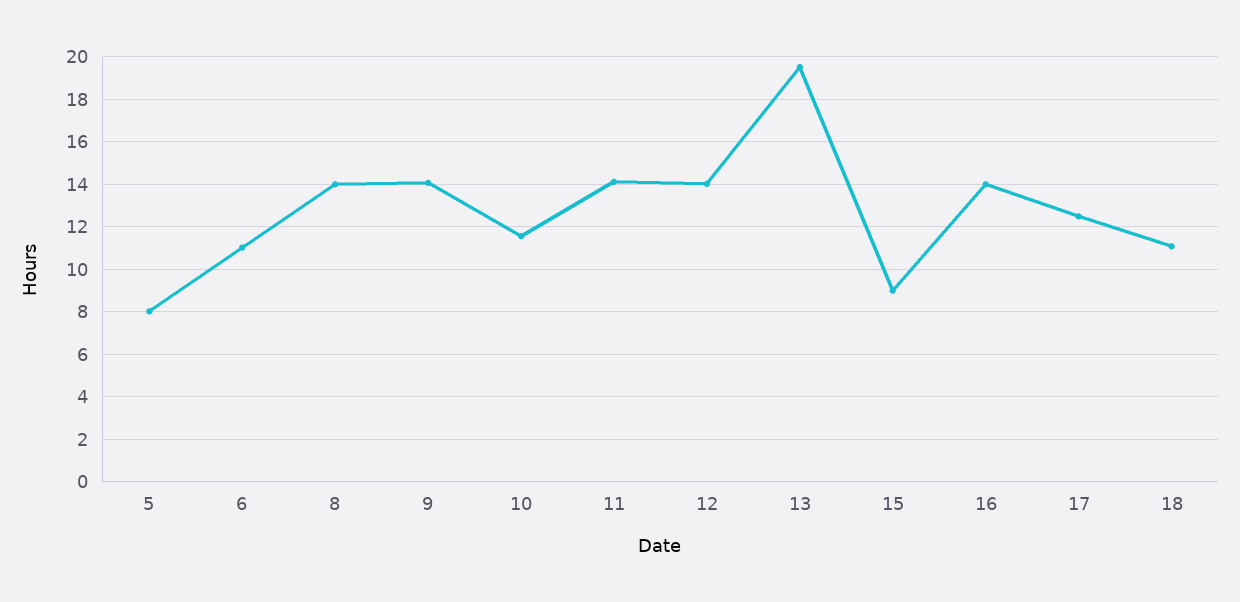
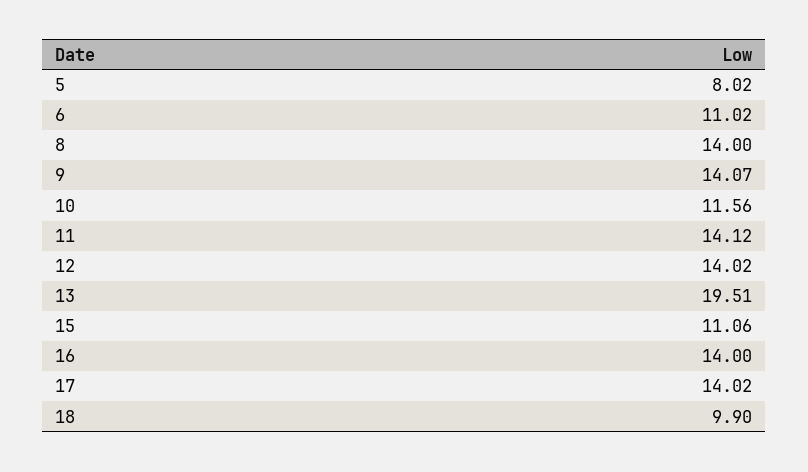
  {
    "5": 8.02,
    "6": 11.02,
    "8": 14,
    "9": 14.07,
    "10": 11.56,
    "11": 14.12,
    "12": 14.02,
    "13": 19.51,
-   "15": 9,
+   "15": 11.06,
    "16": 14,
-   "17": 12.5,
+   "17": 14.02,
-   "18": 11
+   "18": 9.9
  }

